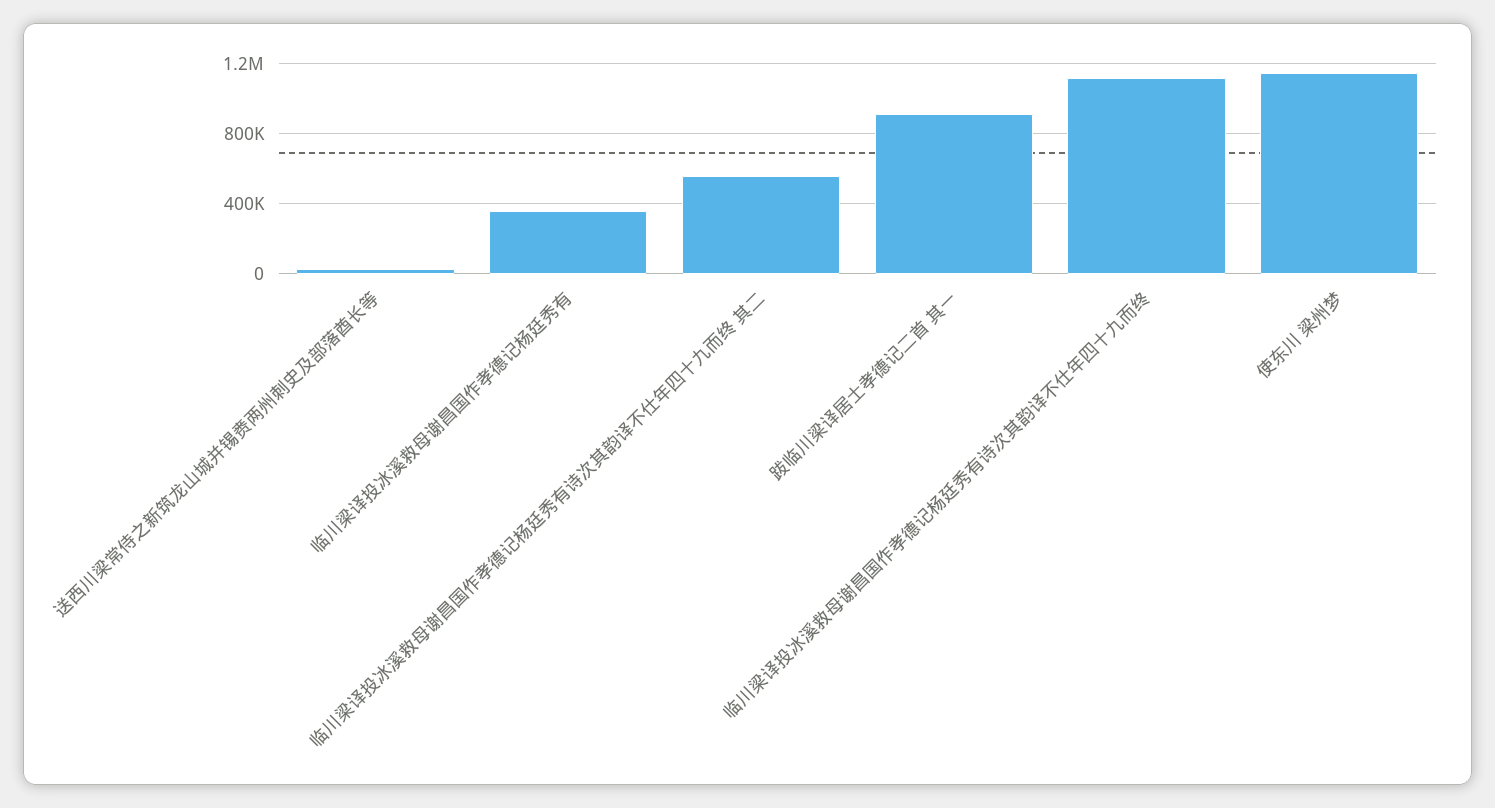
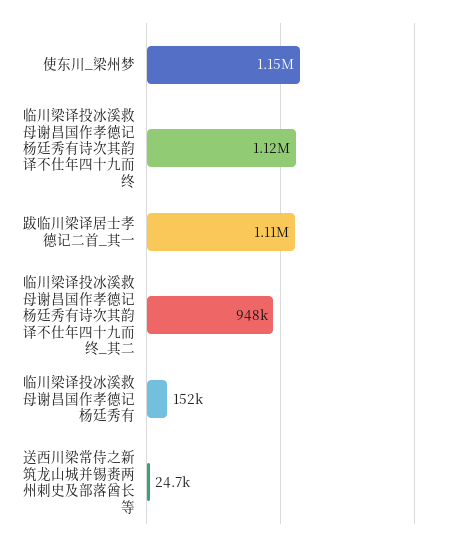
  {
    "送西川梁常侍之新筑龙山城并锡赉两州刺史及部落酋长等": 24700,
-   "临川梁译投冰溪救母谢昌国作孝德记杨廷秀有": 350000,
+   "临川梁译投冰溪救母谢昌国作孝德记杨廷秀有": 152000,
-   "临川梁译投冰溪救母谢昌国作孝德记杨廷秀有诗次其韵译不仕年四十九而终 其二": 550000,
+   "临川梁译投冰溪救母谢昌国作孝德记杨廷秀有诗次其韵译不仕年四十九而终 其二": 948000,
-   "跋临川梁译居士孝德记二首 其一": 900000,
+   "跋临川梁译居士孝德记二首 其一": 1110000,
    "临川梁译投冰溪救母谢昌国作孝德记杨廷秀有诗次其韵译不仕年四十九而终": 1120000,
    "使东川 梁州梦": 1150000
  }

